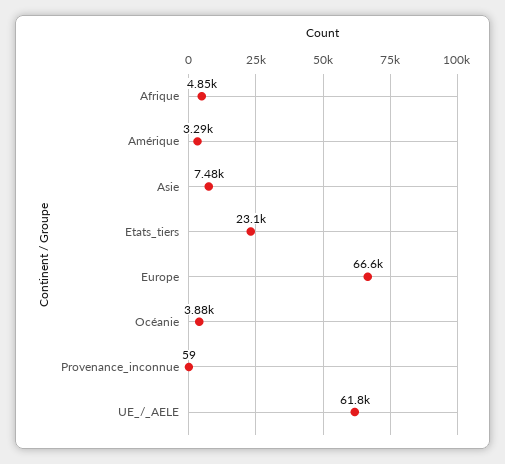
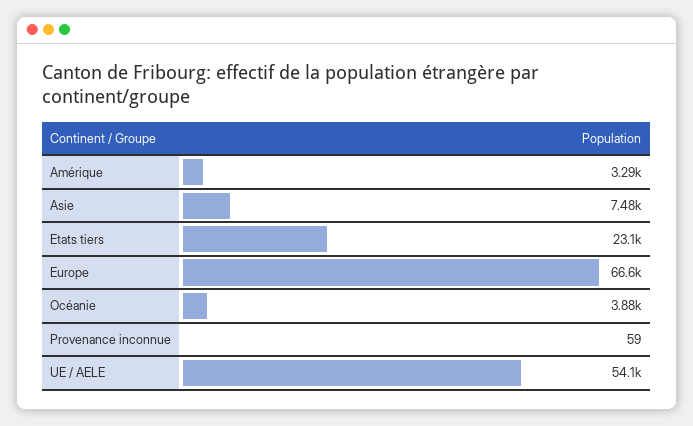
  {
-   "Afrique": 4850,
    "Amérique": 3290,
    "Asie": 7480,
    "Etats_tiers": 23100,
    "Europe": 66600,
    "Océanie": 3880,
    "Provenance_inconnue": 59,
-   "UE_/_AELE": 61800
+   "UE_/_AELE": 54100
  }

